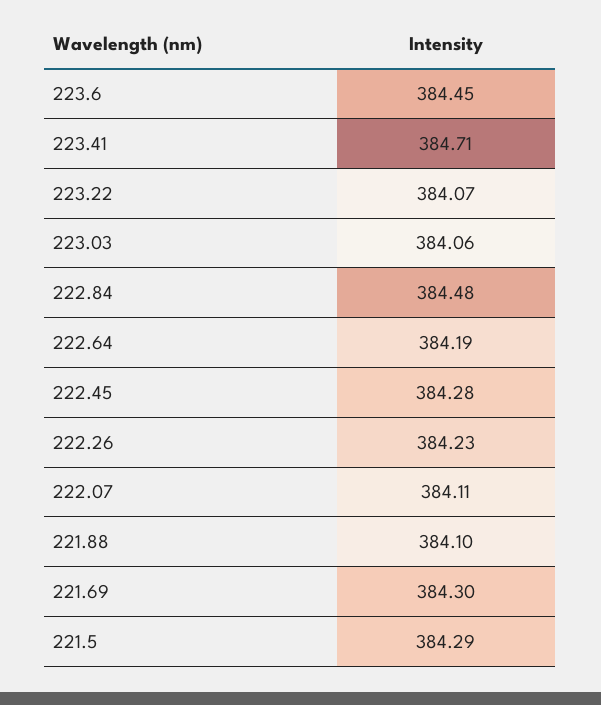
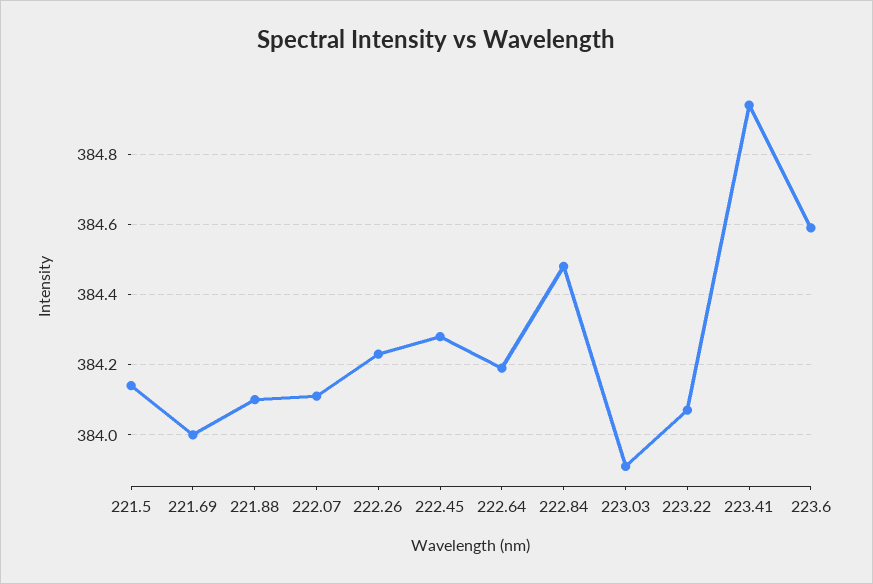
  {
-   "223.6": 384.45,
+   "223.6": 384.6,
-   "223.41": 384.71,
+   "223.41": 384.95,
    "223.22": 384.07,
-   "223.03": 384.06,
+   "223.03": 383.9,
    "222.84": 384.48,
    "222.64": 384.19,
    "222.45": 384.28,
    "222.26": 384.23,
    "222.07": 384.11,
    "221.88": 384.1,
-   "221.69": 384.3,
+   "221.69": 384,
-   "221.5": 384.29
+   "221.5": 384.15
  }

